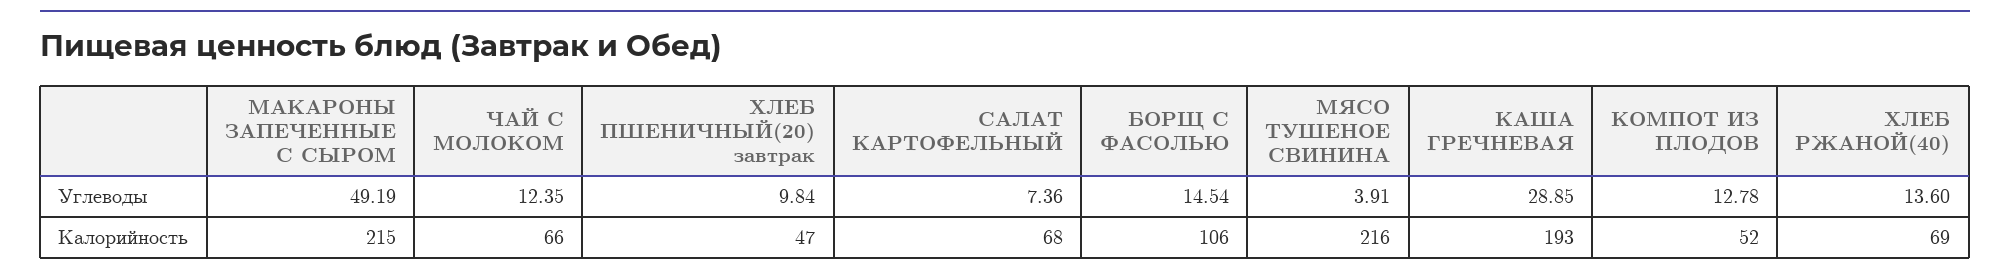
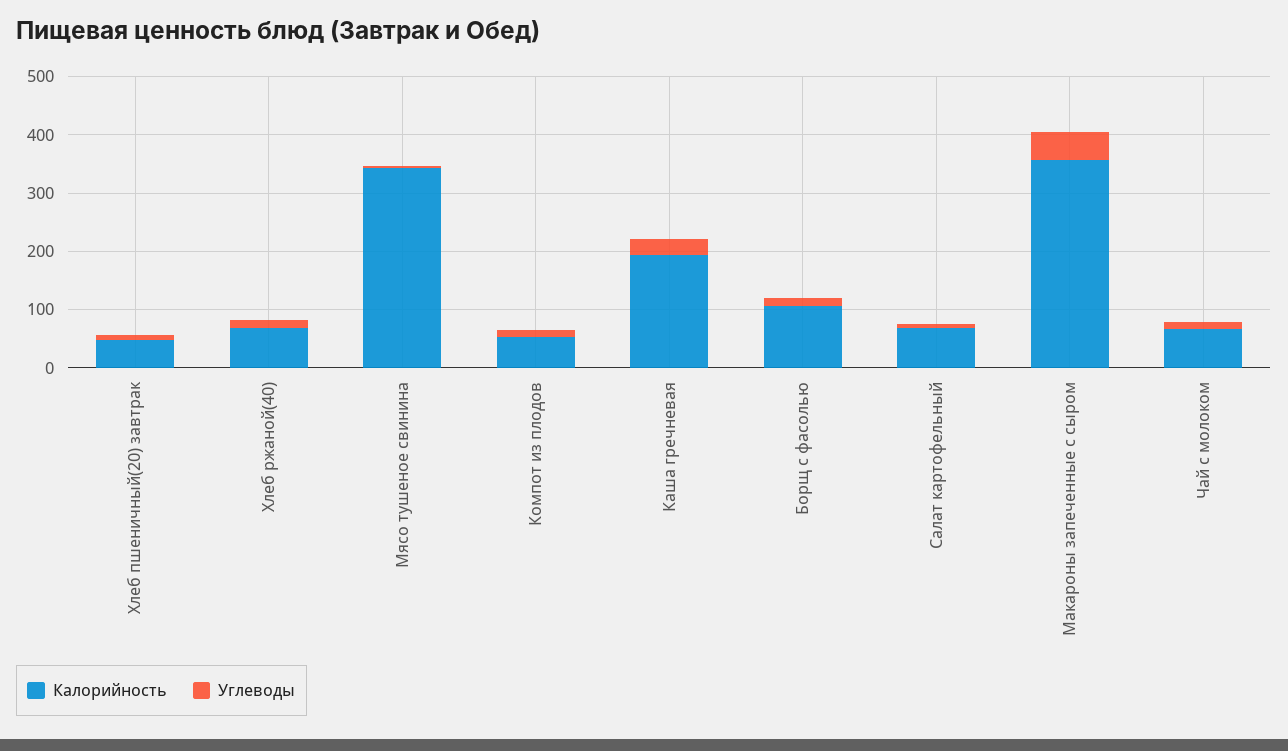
  {
    "Углеводы": {
      "МАКАРОНЫ ЗАПЕЧЕННЫЕ С СЫРОМ": 49.19,
      "ЧАЙ С МОЛОКОМ": 12.35,
      "ХЛЕБ ПШЕНИЧНЫЙ(20) завтрак": 9.84,
      "САЛАТ КАРТОФЕЛЬНЫЙ": 7.36,
      "БОРЩ С ФАСОЛЬЮ": 14.54,
      "МЯСО ТУШЕНОЕ СВИНИНА": 3.91,
      "КАША ГРЕЧНЕВАЯ": 28.85,
      "КОМПОТ ИЗ ПЛОДОВ": 12.78,
      "ХЛЕБ РЖАНОЙ(40)": 13.6
    },
    "Калорийность": {
-     "МАКАРОНЫ ЗАПЕЧЕННЫЕ С СЫРОМ": 215,
+     "МАКАРОНЫ ЗАПЕЧЕННЫЕ С СЫРОМ": 360,
      "ЧАЙ С МОЛОКОМ": 66,
      "ХЛЕБ ПШЕНИЧНЫЙ(20) завтрак": 47,
      "САЛАТ КАРТОФЕЛЬНЫЙ": 68,
      "БОРЩ С ФАСОЛЬЮ": 106,
-     "МЯСО ТУШЕНОЕ СВИНИНА": 216,
+     "МЯСО ТУШЕНОЕ СВИНИНА": 340,
      "КАША ГРЕЧНЕВАЯ": 193,
      "КОМПОТ ИЗ ПЛОДОВ": 52,
      "ХЛЕБ РЖАНОЙ(40)": 69
    }
  }

